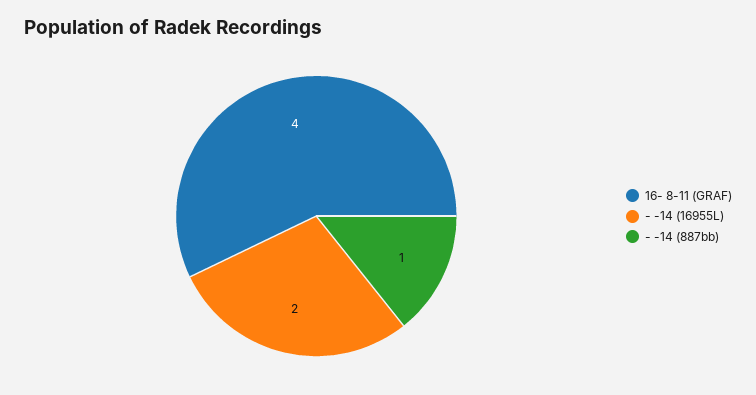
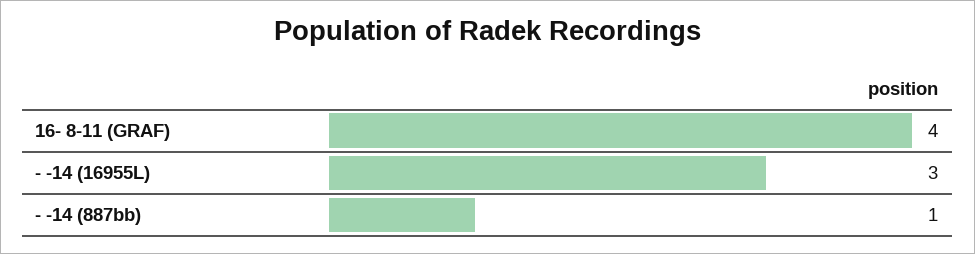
  {
    "16- 8-11 (GRAF)": 4,
-   "- -14 (16955L)": 2,
+   "- -14 (16955L)": 3,
    "- -14 (887bb)": 1
  }

